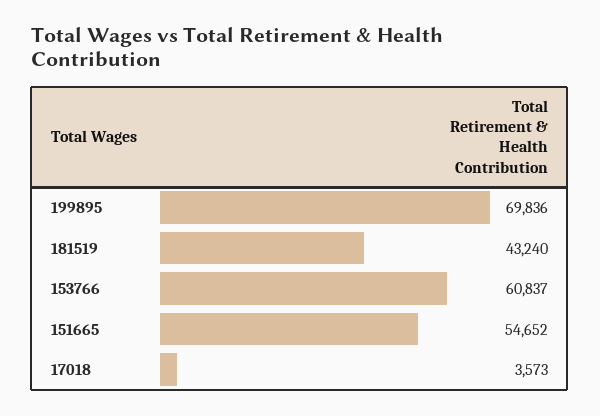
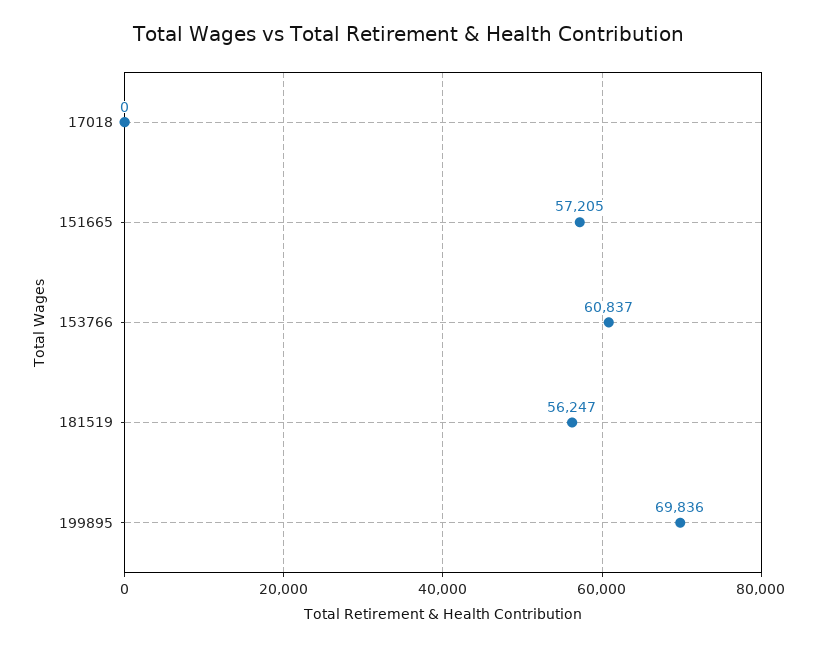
  {
    "199895": 69836,
-   "181519": 43240,
+   "181519": 56247,
    "153766": 60837,
-   "151665": 54652,
+   "151665": 57205,
-   "17018": 3573
+   "17018": 0
  }

